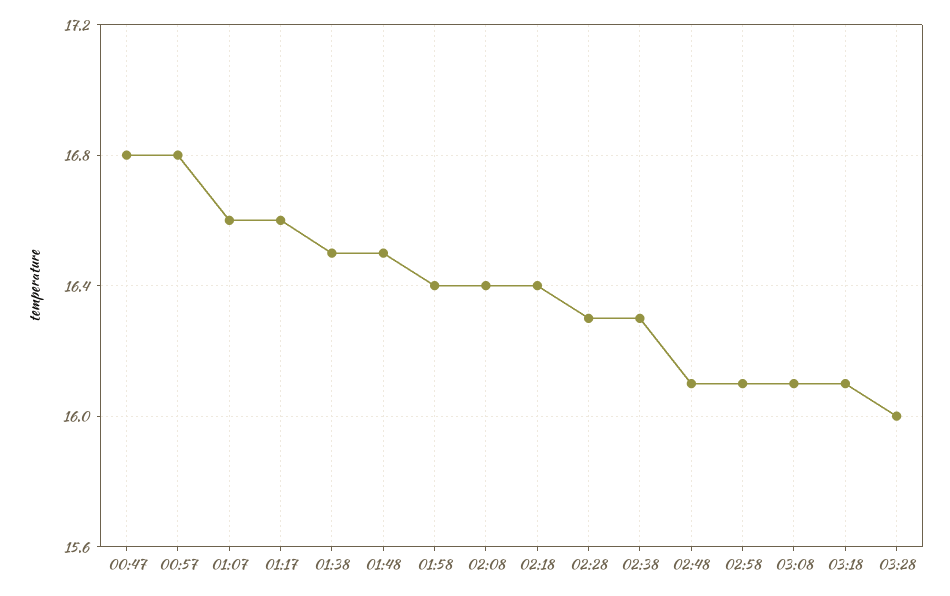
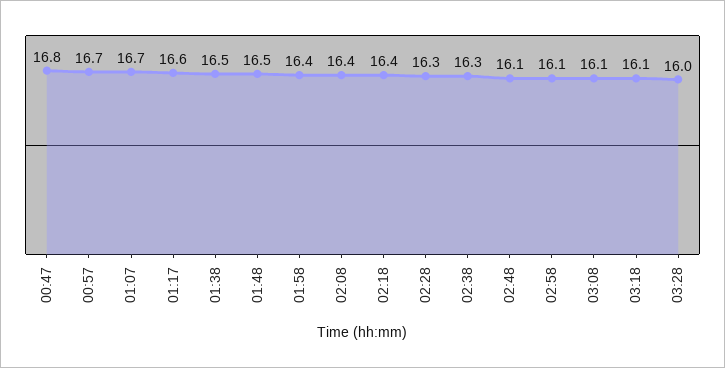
  {
    "00:47": 16.8,
-   "00:57": 16.8,
+   "00:57": 16.7,
-   "01:07": 16.6,
+   "01:07": 16.7,
    "01:17": 16.6,
    "01:38": 16.5,
    "01:48": 16.5,
    "01:58": 16.4,
    "02:08": 16.4,
    "02:18": 16.4,
    "02:28": 16.3,
    "02:38": 16.3,
    "02:48": 16.1,
    "02:58": 16.1,
    "03:08": 16.1,
    "03:18": 16.1,
    "03:28": 16
  }

